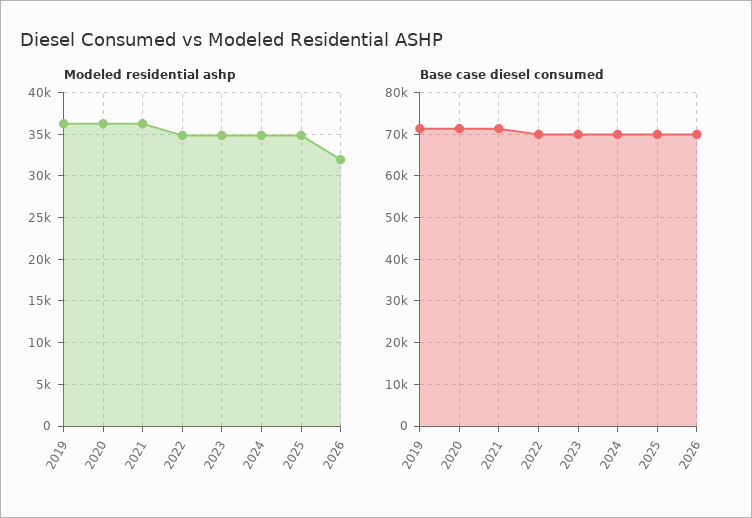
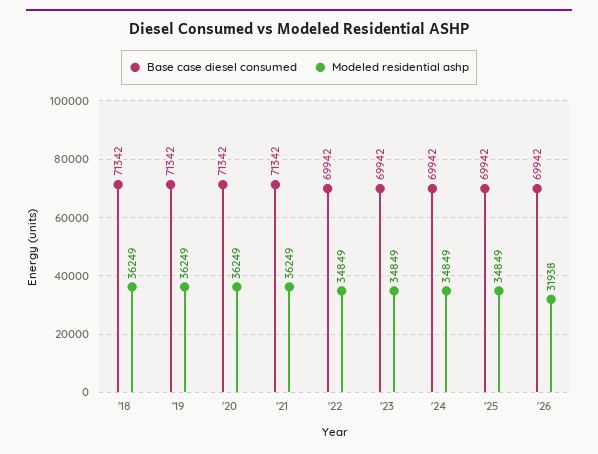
  {
    "Modeled residential ashp": {
      "2019": 36249,
      "2020": 36249,
      "2021": 36249,
      "2022": 34849,
      "2023": 34849,
      "2024": 34849,
      "2025": 34849,
-     "2026": 31938
+     "2026": 31938,
+     "'18": 36249
    },
    "Base case diesel consumed": {
      "2019": 71342,
      "2020": 71342,
      "2021": 71342,
      "2022": 69942,
      "2023": 69942,
      "2024": 69942,
      "2025": 69942,
-     "2026": 69942
+     "2026": 69942,
+     "'18": 71342
    }
  }

